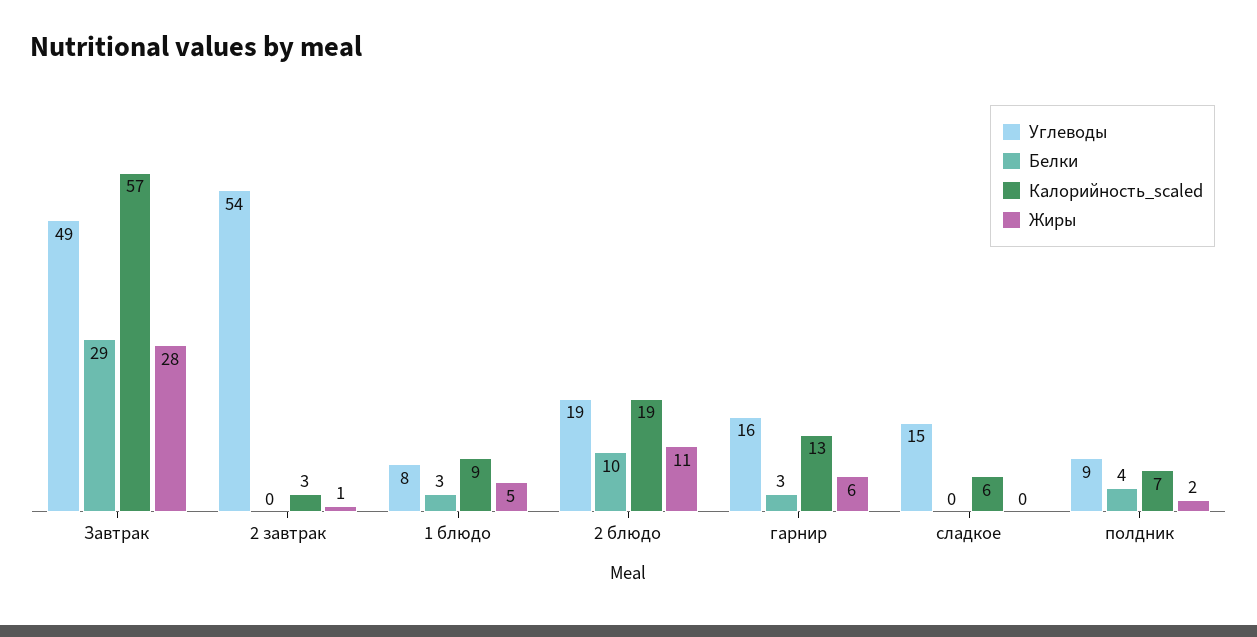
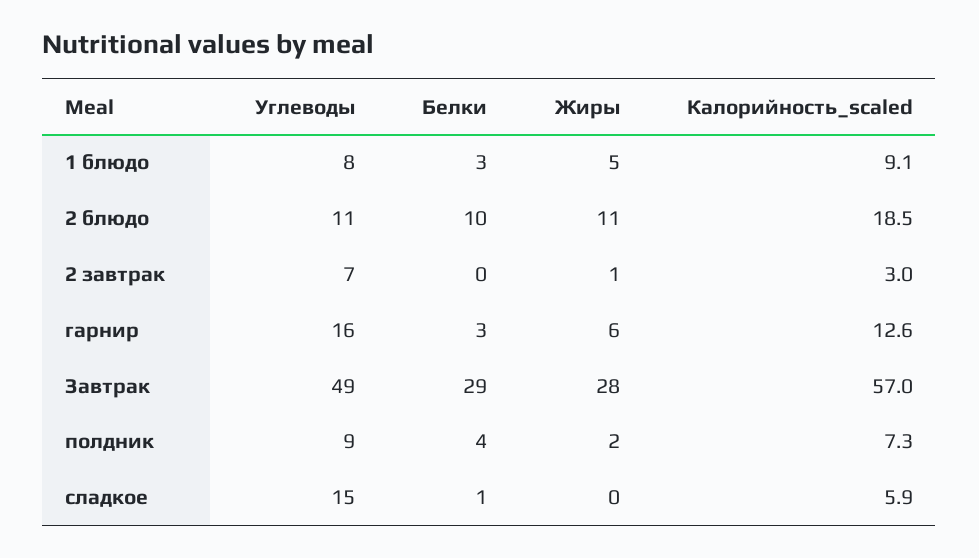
  {
    "Углеводы": {
      "Завтрак": 49,
-     "2 завтрак": 54,
+     "2 завтрак": 7,
      "1 блюдо": 8,
-     "2 блюдо": 19,
+     "2 блюдо": 11,
      "гарнир": 16,
      "сладкое": 15,
      "полдник": 9
    },
    "Белки": {
      "Завтрак": 29,
      "2 завтрак": 0,
      "1 блюдо": 3,
      "2 блюдо": 10,
      "гарнир": 3,
-     "сладкое": 0,
+     "сладкое": 1,
      "полдник": 4
    },
    "Калорийность_scaled": {
      "Завтрак": 57,
      "2 завтрак": 3,
      "1 блюдо": 9.1,
      "2 блюдо": 18.5,
      "гарнир": 12.6,
      "сладкое": 5.9,
      "полдник": 7.3
    },
    "Жиры": {
      "Завтрак": 28,
      "2 завтрак": 1,
      "1 блюдо": 5,
      "2 блюдо": 11,
      "гарнир": 6,
      "сладкое": 0,
      "полдник": 2
    }
  }

